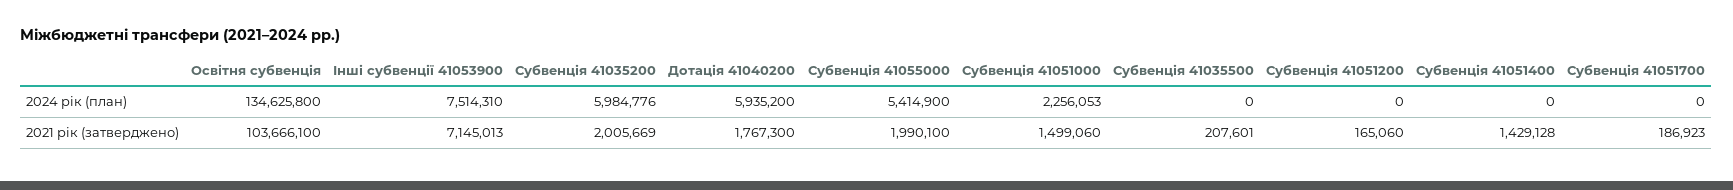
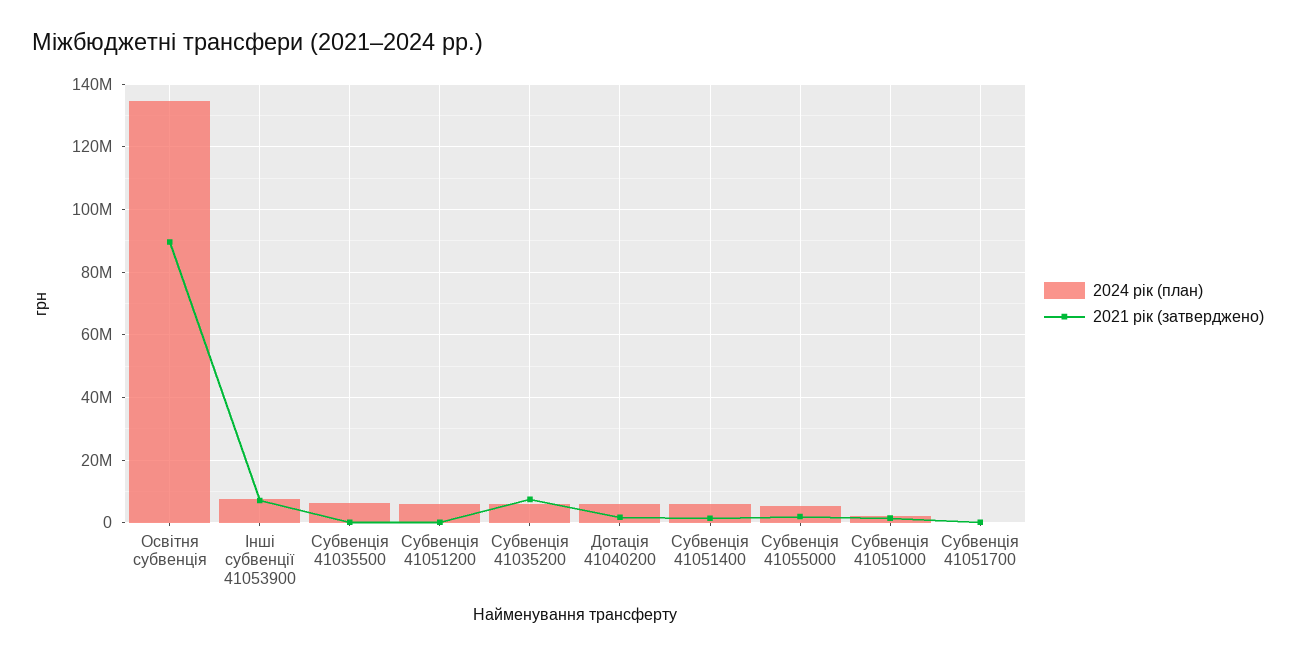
  {
    "2024 рік (план)": {
      "Освітня субвенція": 134625800,
      "Інші субвенції 41053900": 7514310,
      "Субвенція 41035200": 5984776,
      "Дотація 41040200": 5935200,
      "Субвенція 41055000": 5414900,
      "Субвенція 41051000": 2256053,
-     "Субвенція 41035500": 0,
+     "Субвенція 41035500": 6000000,
-     "Субвенція 41051200": 0,
+     "Субвенція 41051200": 6000000,
-     "Субвенція 41051400": 0,
+     "Субвенція 41051400": 6000000,
      "Субвенція 41051700": 0
    },
    "2021 рік (затверджено)": {
-     "Освітня субвенція": 103666100,
+     "Освітня субвенція": 90000000,
      "Інші субвенції 41053900": 7145013,
-     "Субвенція 41035200": 2005669,
+     "Субвенція 41035200": 8000000,
      "Дотація 41040200": 1767300,
      "Субвенція 41055000": 1990100,
      "Субвенція 41051000": 1499060,
      "Субвенція 41035500": 207601,
      "Субвенція 41051200": 165060,
      "Субвенція 41051400": 1429128,
      "Субвенція 41051700": 186923
    }
  }

